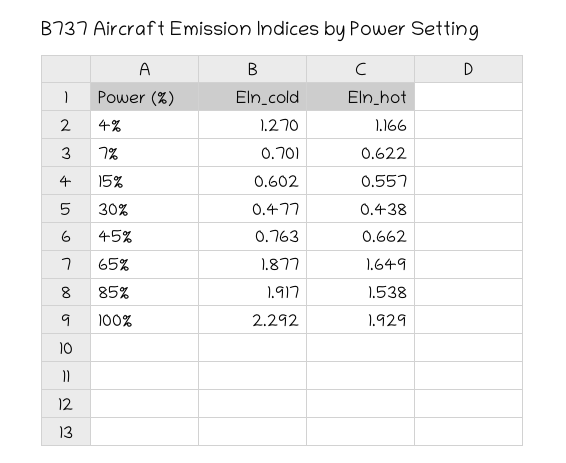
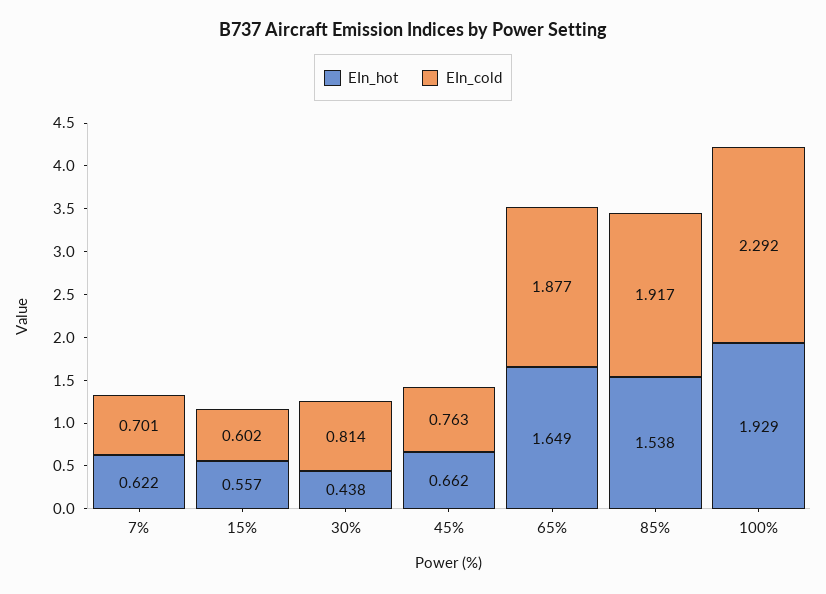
  {
    "EIn_cold": {
-     "4%": 1.27,
      "7%": 0.701,
      "15%": 0.602,
-     "30%": 0.477,
+     "30%": 0.814,
      "45%": 0.763,
      "65%": 1.877,
      "85%": 1.917,
      "100%": 2.292
    },
    "EIn_hot": {
-     "4%": 1.166,
      "7%": 0.622,
      "15%": 0.557,
      "30%": 0.438,
      "45%": 0.662,
      "65%": 1.649,
      "85%": 1.538,
      "100%": 1.929
    }
  }

